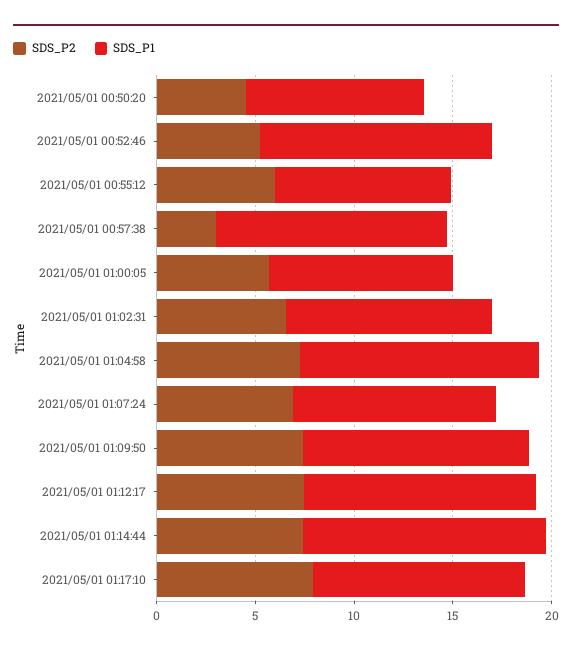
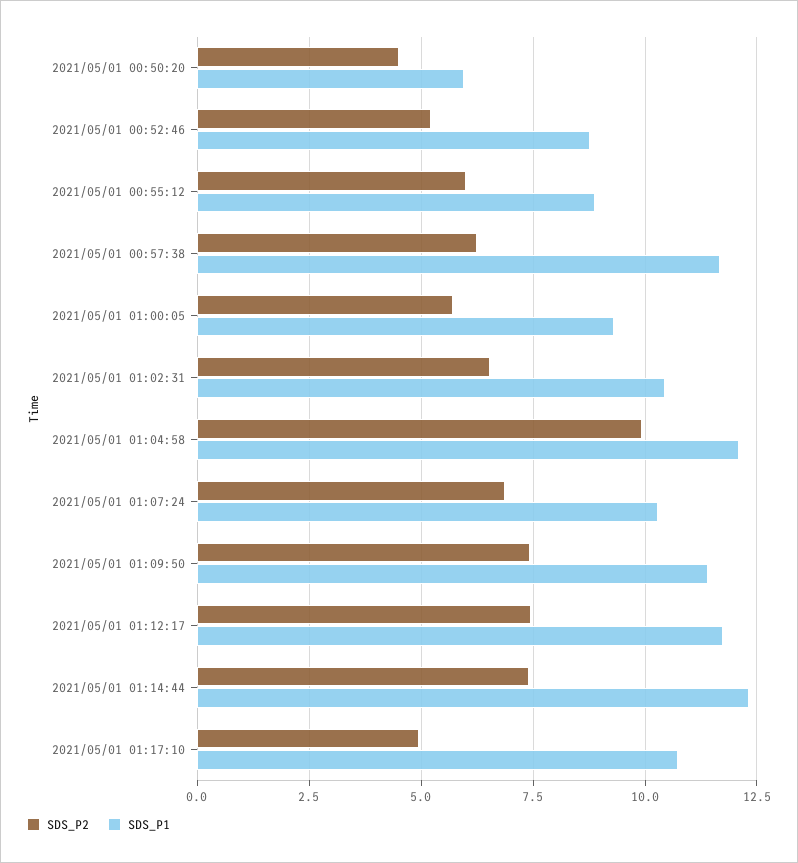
  {
    "SDS_P2": {
      "2021/05/01 00:50:20": 4.5,
      "2021/05/01 00:52:46": 5.25,
      "2021/05/01 00:55:12": 6,
-     "2021/05/01 00:57:38": 3,
+     "2021/05/01 00:57:38": 6.25,
      "2021/05/01 01:00:05": 5.75,
      "2021/05/01 01:02:31": 6.5,
-     "2021/05/01 01:04:58": 7,
+     "2021/05/01 01:04:58": 10,
      "2021/05/01 01:07:24": 7,
      "2021/05/01 01:09:50": 7.5,
      "2021/05/01 01:12:17": 7.5,
      "2021/05/01 01:14:44": 7.5,
-     "2021/05/01 01:17:10": 8
+     "2021/05/01 01:17:10": 5
    },
    "SDS_P1": {
-     "2021/05/01 00:50:20": 9,
+     "2021/05/01 00:50:20": 6,
-     "2021/05/01 00:52:46": 12,
+     "2021/05/01 00:52:46": 8.75,
      "2021/05/01 00:55:12": 9,
      "2021/05/01 00:57:38": 11.75,
      "2021/05/01 01:00:05": 9.25,
      "2021/05/01 01:02:31": 10.5,
      "2021/05/01 01:04:58": 12,
      "2021/05/01 01:07:24": 10.25,
      "2021/05/01 01:09:50": 11.5,
      "2021/05/01 01:12:17": 11.75,
      "2021/05/01 01:14:44": 12.25,
      "2021/05/01 01:17:10": 10.75
    }
  }

